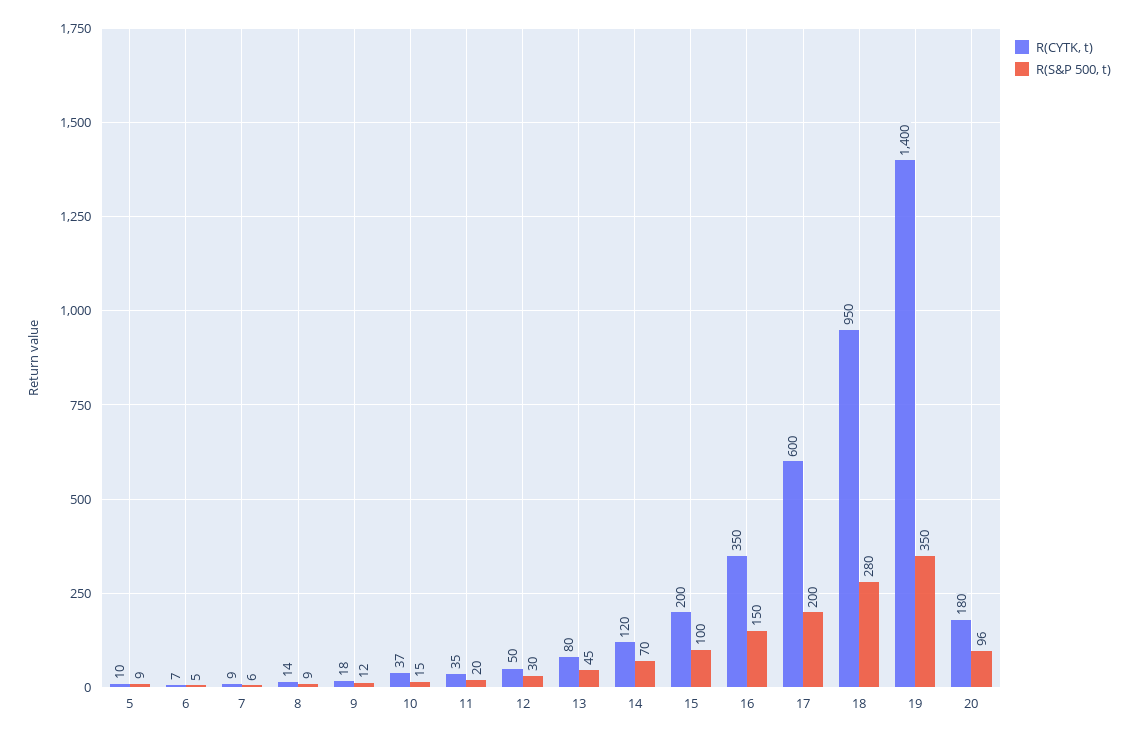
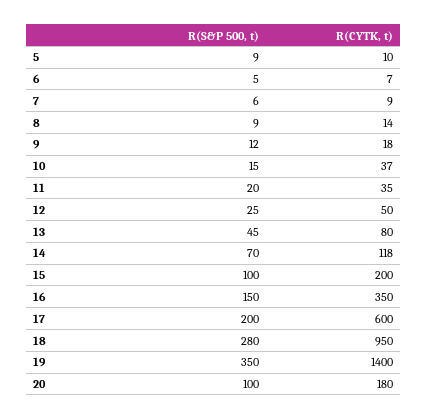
  {
    "R(CYTK, t)": {
      "5": 10,
      "6": 7,
      "7": 9,
      "8": 14,
      "9": 18,
      "10": 37,
      "11": 35,
      "12": 50,
      "13": 80,
-     "14": 120,
+     "14": 118,
      "15": 200,
      "16": 350,
      "17": 600,
      "18": 950,
      "19": 1400,
      "20": 180
    },
    "R(S&P 500, t)": {
      "5": 9,
      "6": 5,
      "7": 6,
      "8": 9,
      "9": 12,
      "10": 15,
      "11": 20,
-     "12": 30,
+     "12": 25,
      "13": 45,
      "14": 70,
      "15": 100,
      "16": 150,
      "17": 200,
      "18": 280,
      "19": 350,
-     "20": 96
+     "20": 100
    }
  }

